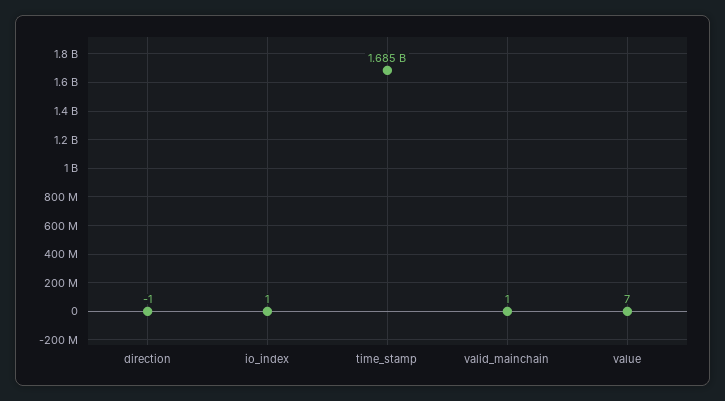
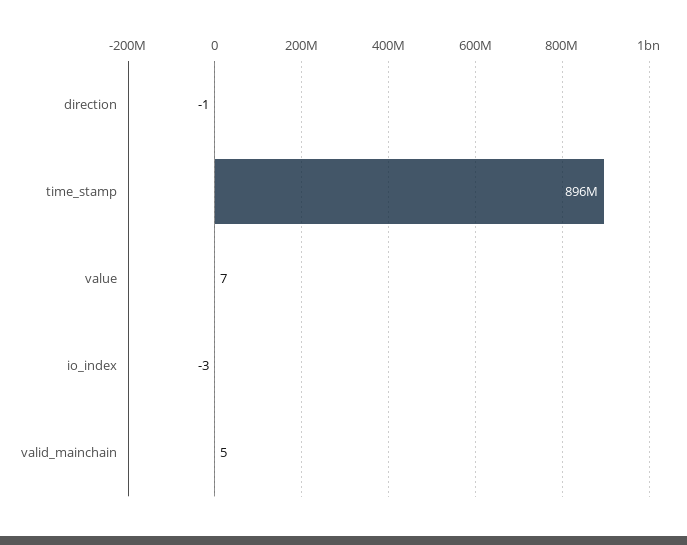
  {
    "direction": -1,
-   "io_index": 1,
+   "io_index": -3,
-   "time_stamp": 1685000000,
+   "time_stamp": 896000000,
-   "valid_mainchain": 1,
+   "valid_mainchain": 5,
    "value": 7
  }

